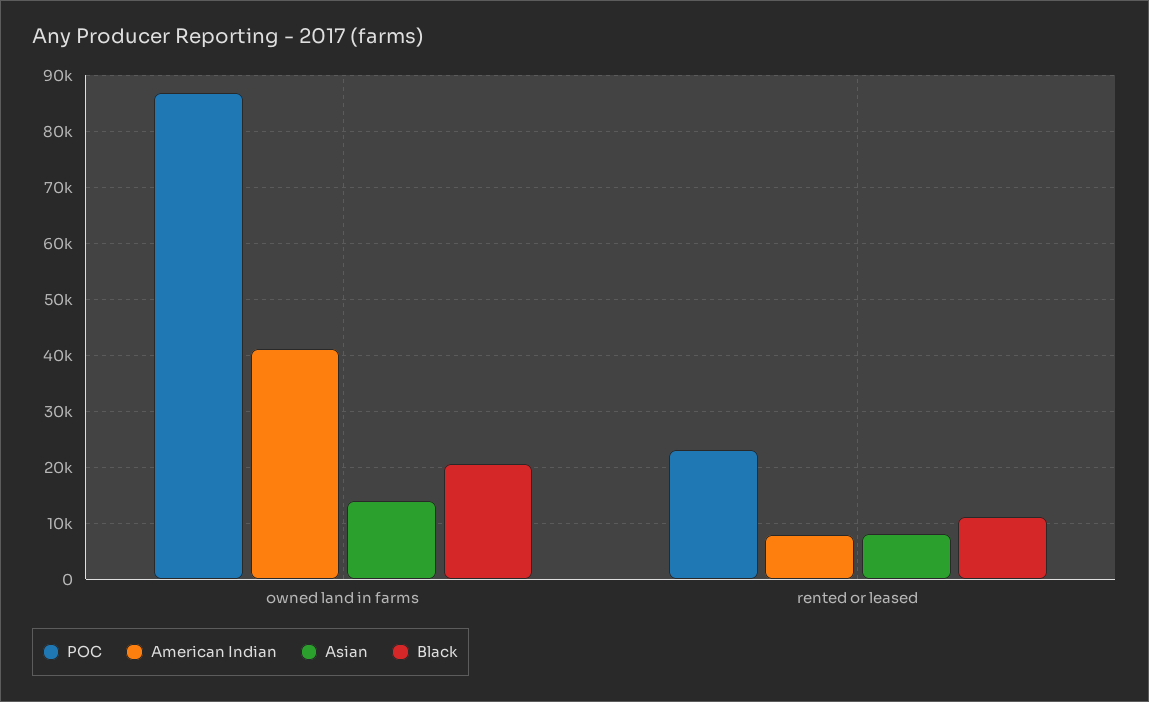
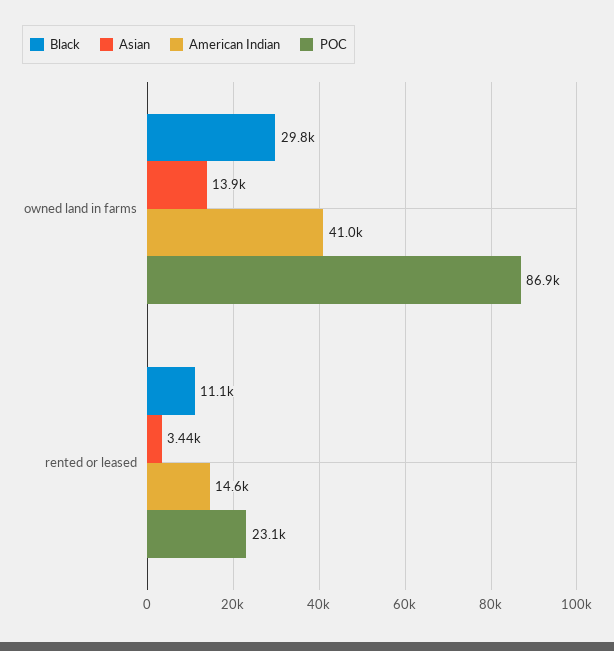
  {
    "POC": {
      "owned land in farms": 86900,
      "rented or leased": 23100
    },
    "American Indian": {
      "owned land in farms": 41000,
-     "rented or leased": 8000
+     "rented or leased": 14600
    },
    "Asian": {
      "owned land in farms": 13900,
-     "rented or leased": 8000
+     "rented or leased": 3440
    },
    "Black": {
-     "owned land in farms": 20000,
+     "owned land in farms": 29800,
      "rented or leased": 11100
    }
  }

